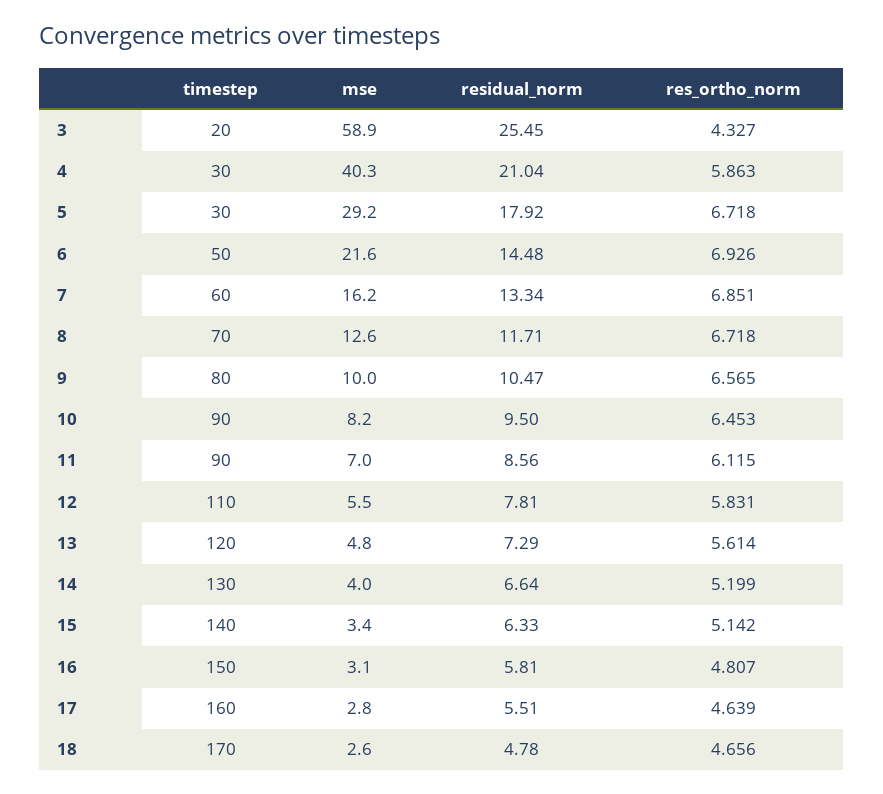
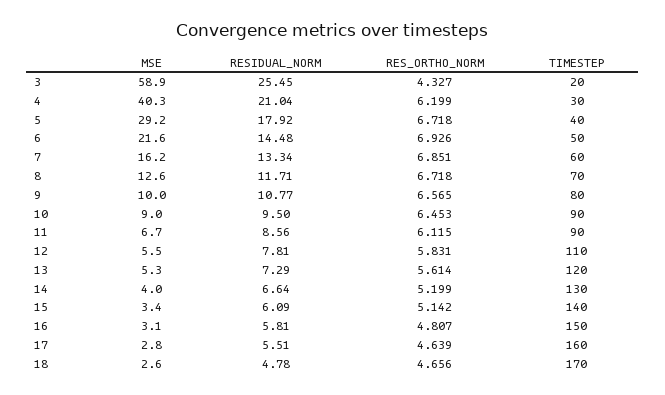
  {
    "timestep": {
      "3": 20,
      "4": 30,
-     "5": 30,
+     "5": 40,
      "6": 50,
      "7": 60,
      "8": 70,
      "9": 80,
      "10": 90,
      "11": 90,
      "12": 110,
      "13": 120,
      "14": 130,
      "15": 140,
      "16": 150,
      "17": 160,
      "18": 170
    },
    "mse": {
      "3": 58.9,
      "4": 40.3,
      "5": 29.2,
      "6": 21.6,
      "7": 16.2,
      "8": 12.6,
      "9": 10,
-     "10": 8.2,
+     "10": 9,
-     "11": 7,
+     "11": 6.7,
      "12": 5.5,
-     "13": 4.8,
+     "13": 5.3,
      "14": 4,
      "15": 3.4,
      "16": 3.1,
      "17": 2.8,
      "18": 2.6
    },
    "residual_norm": {
      "3": 25.45,
      "4": 21.04,
      "5": 17.92,
      "6": 14.48,
      "7": 13.34,
      "8": 11.71,
-     "9": 10.47,
+     "9": 10.77,
      "10": 9.5,
      "11": 8.56,
      "12": 7.81,
      "13": 7.29,
      "14": 6.64,
-     "15": 6.33,
+     "15": 6.09,
      "16": 5.81,
      "17": 5.51,
      "18": 4.78
    },
    "res_ortho_norm": {
      "3": 4.327,
-     "4": 5.863,
+     "4": 6.199,
      "5": 6.718,
      "6": 6.926,
      "7": 6.851,
      "8": 6.718,
      "9": 6.565,
      "10": 6.453,
      "11": 6.115,
      "12": 5.831,
      "13": 5.614,
      "14": 5.199,
      "15": 5.142,
      "16": 4.807,
      "17": 4.639,
      "18": 4.656
    }
  }

